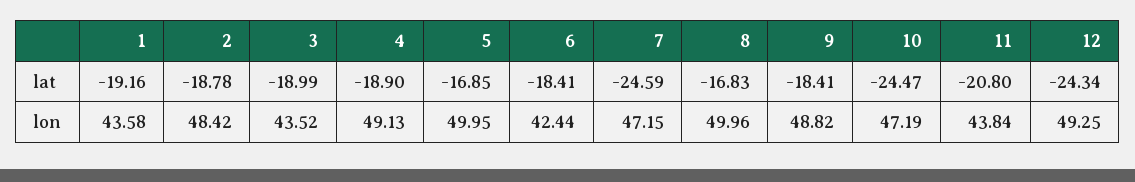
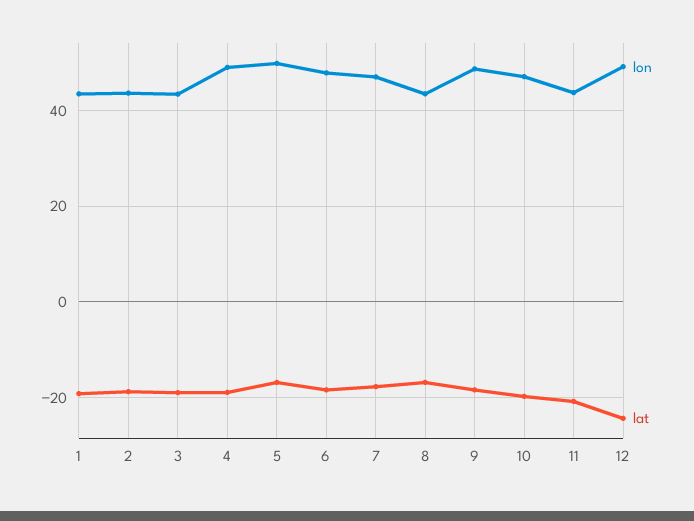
  {
    "lat": {
      "1": -19.16,
      "2": -18.78,
      "3": -18.99,
      "4": -18.9,
      "5": -16.85,
      "6": -18.41,
-     "7": -24.59,
+     "7": -18,
      "8": -16.83,
      "9": -18.41,
-     "10": -24.47,
+     "10": -20,
      "11": -20.8,
      "12": -24.34
    },
    "lon": {
      "1": 43.58,
-     "2": 48.42,
+     "2": 44,
      "3": 43.52,
      "4": 49.13,
      "5": 49.95,
-     "6": 42.44,
+     "6": 48,
      "7": 47.15,
-     "8": 49.96,
+     "8": 44,
      "9": 48.82,
      "10": 47.19,
      "11": 43.84,
      "12": 49.25
    }
  }

